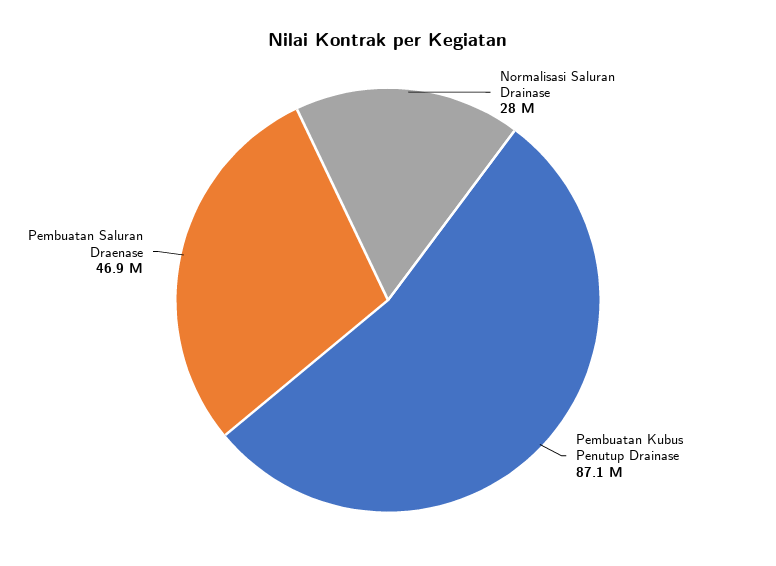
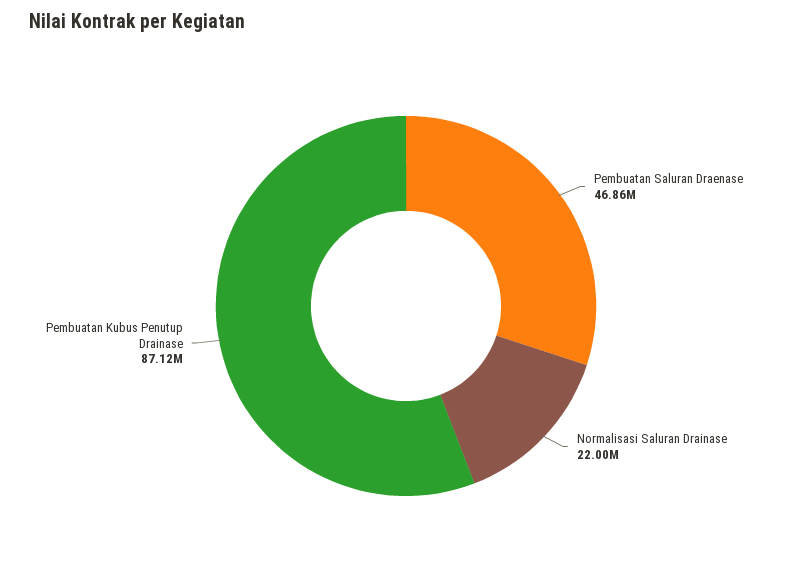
  {
-   "Normalisasi Saluran Drainase": 28000000,
+   "Normalisasi Saluran Drainase": 22000000,
    "Pembuatan Kubus Penutup Drainase": 87120000,
    "Pembuatan Saluran Draenase": 46860000
  }

